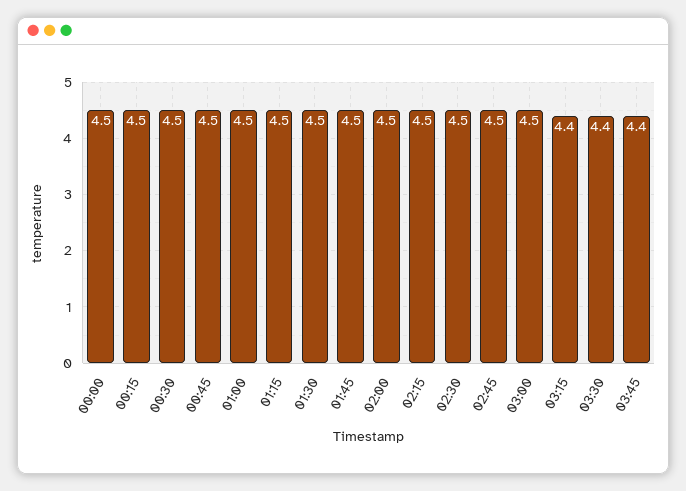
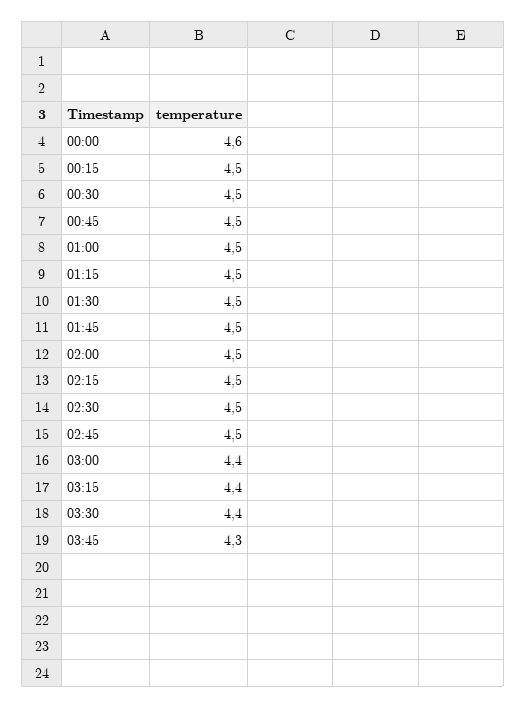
  {
-   "00:00": 4.5,
+   "00:00": 4.6,
    "00:15": 4.5,
    "00:30": 4.5,
    "00:45": 4.5,
    "01:00": 4.5,
    "01:15": 4.5,
    "01:30": 4.5,
    "01:45": 4.5,
    "02:00": 4.5,
    "02:15": 4.5,
    "02:30": 4.5,
    "02:45": 4.5,
-   "03:00": 4.5,
+   "03:00": 4.4,
    "03:15": 4.4,
    "03:30": 4.4,
-   "03:45": 4.4
+   "03:45": 4.3
  }

